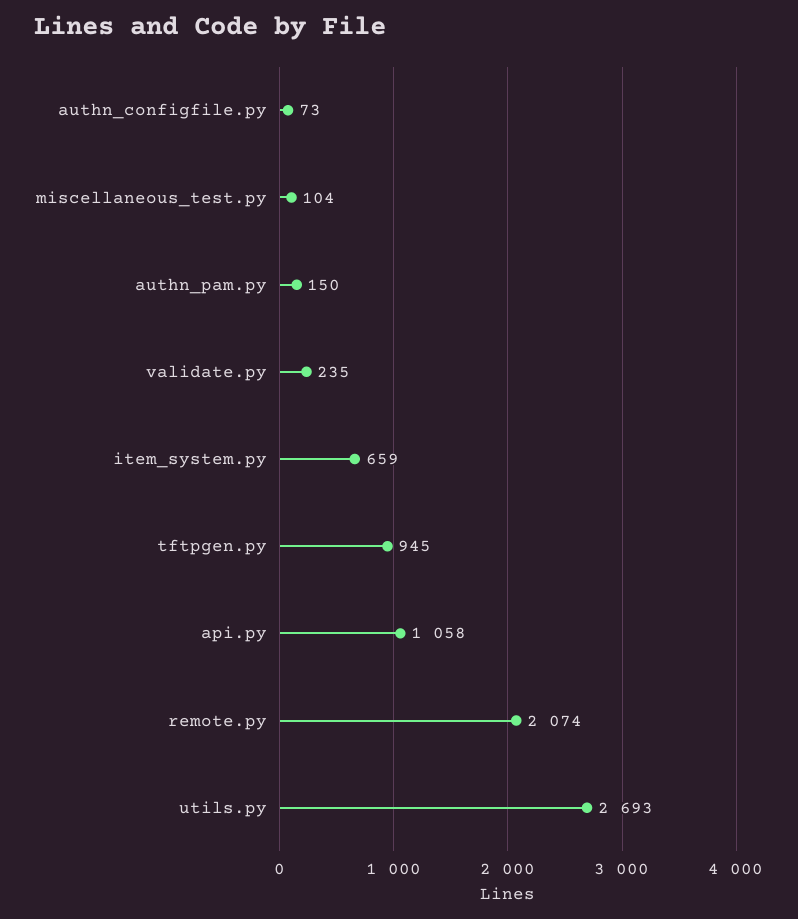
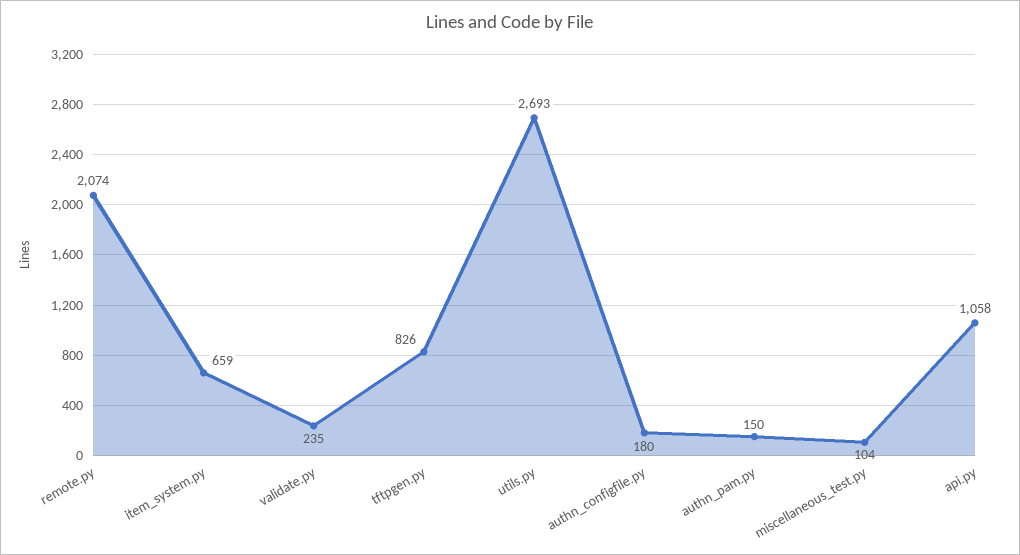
  {
-   "authn_configfile.py": 73,
+   "authn_configfile.py": 180,
    "miscellaneous_test.py": 104,
    "authn_pam.py": 150,
    "validate.py": 235,
    "item_system.py": 659,
-   "tftpgen.py": 945,
+   "tftpgen.py": 826,
    "api.py": 1058,
    "remote.py": 2074,
    "utils.py": 2693
  }

